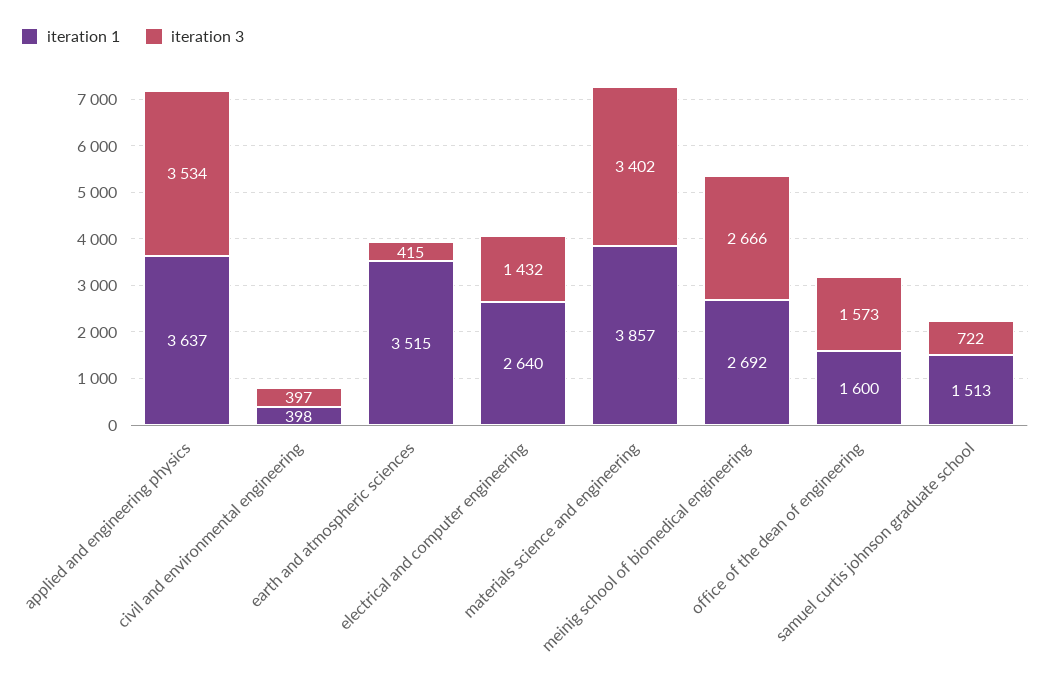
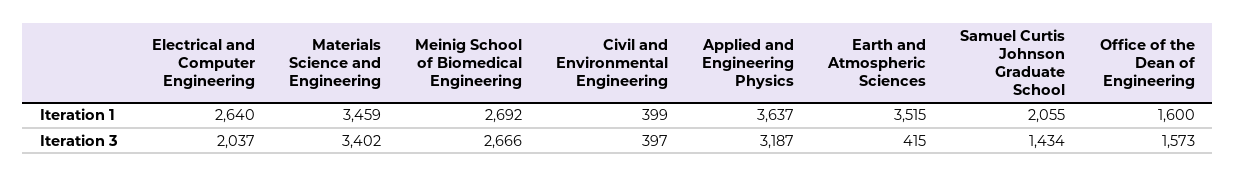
  {
    "iteration 1": {
      "applied and engineering physics": 3637,
-     "civil and environmental engineering": 398,
+     "civil and environmental engineering": 399,
      "earth and atmospheric sciences": 3515,
      "electrical and computer engineering": 2640,
-     "materials science and engineering": 3857,
+     "materials science and engineering": 3459,
      "meinig school of biomedical engineering": 2692,
      "office of the dean of engineering": 1600,
-     "samuel curtis johnson graduate school": 1513
+     "samuel curtis johnson graduate school": 2055
    },
    "iteration 3": {
-     "applied and engineering physics": 3534,
+     "applied and engineering physics": 3187,
      "civil and environmental engineering": 397,
      "earth and atmospheric sciences": 415,
-     "electrical and computer engineering": 1432,
+     "electrical and computer engineering": 2037,
      "materials science and engineering": 3402,
      "meinig school of biomedical engineering": 2666,
      "office of the dean of engineering": 1573,
-     "samuel curtis johnson graduate school": 722
+     "samuel curtis johnson graduate school": 1434
    }
  }

